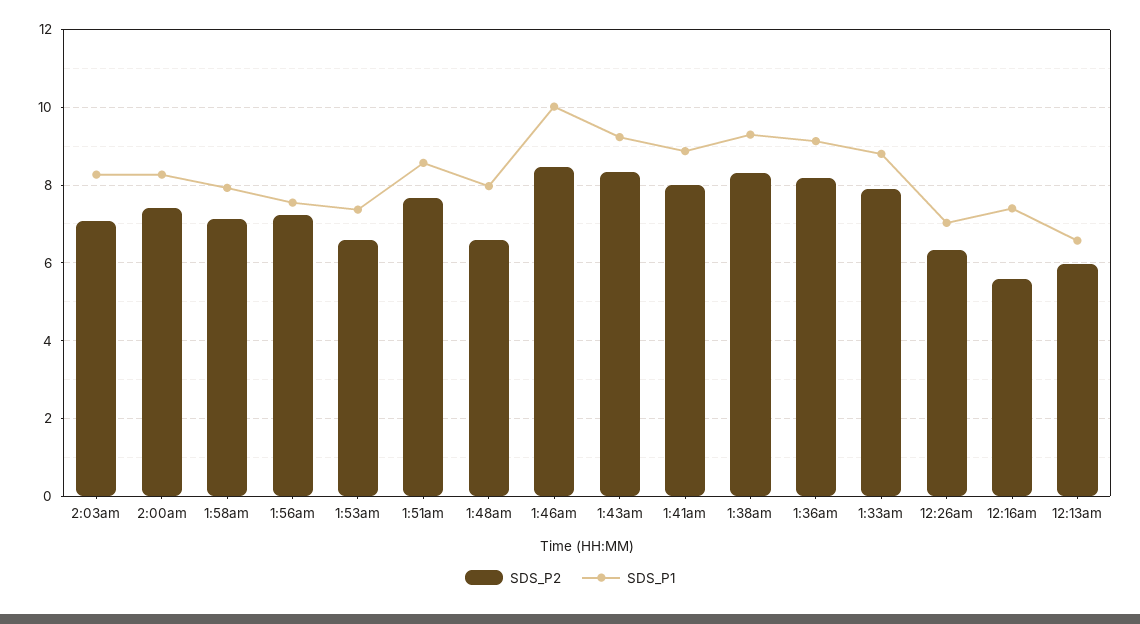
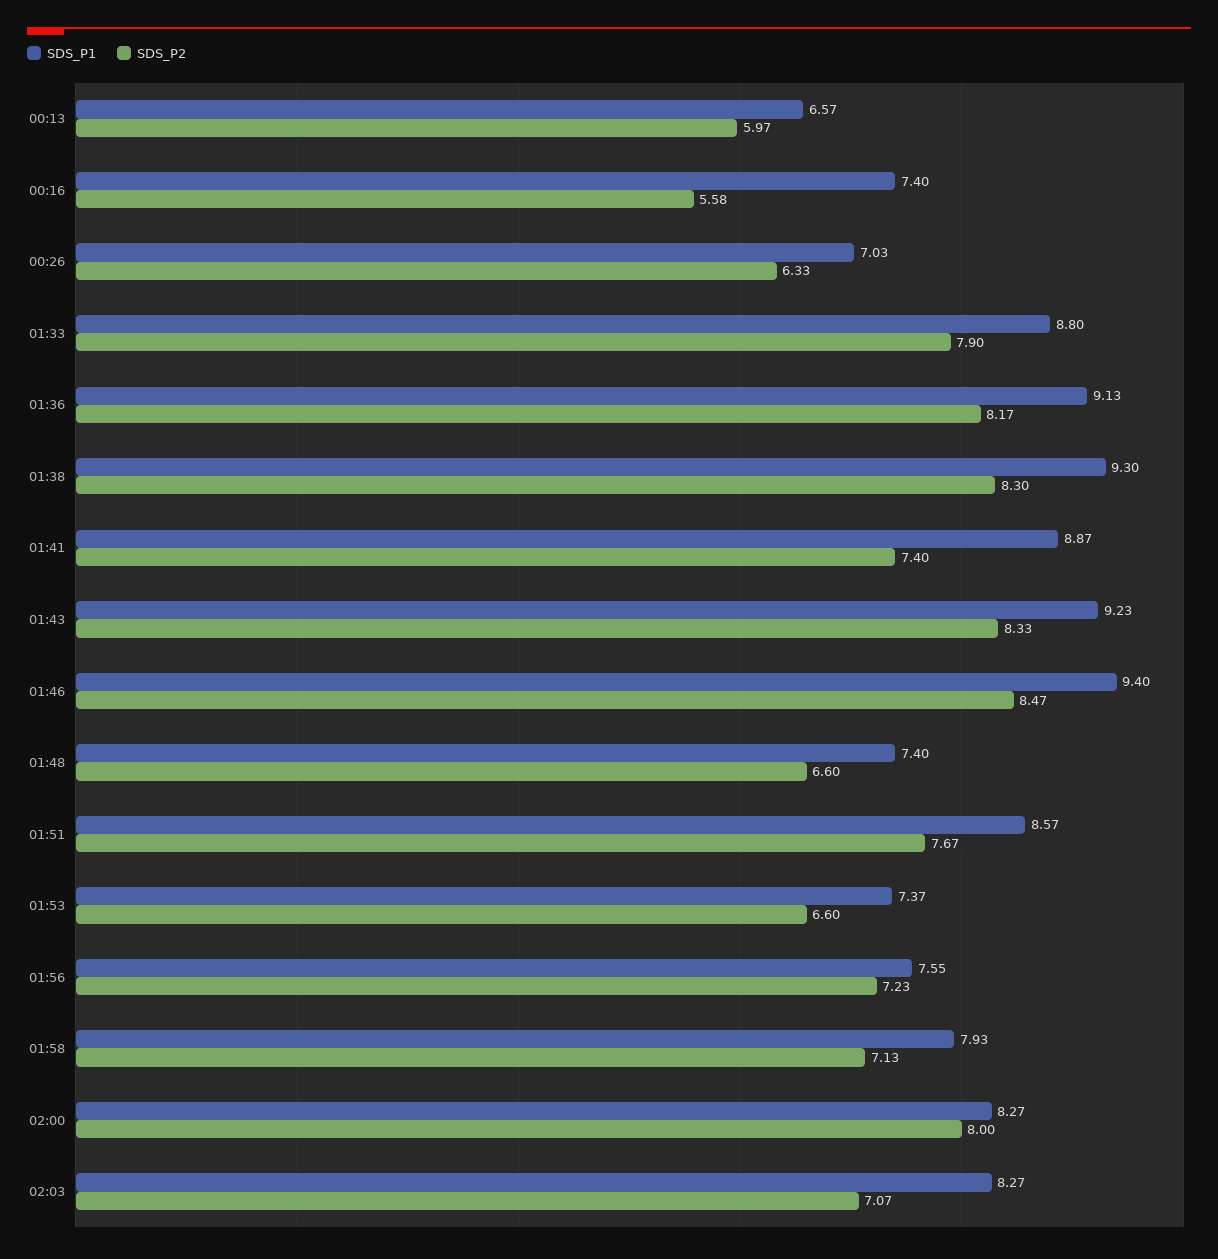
  {
    "SDS_P2": {
      "2:03am": 7.07,
-     "2:00am": 7.4,
+     "2:00am": 8,
      "1:58am": 7.13,
      "1:56am": 7.23,
      "1:53am": 6.6,
      "1:51am": 7.67,
      "1:48am": 6.6,
      "1:46am": 8.47,
      "1:43am": 8.33,
-     "1:41am": 8,
+     "1:41am": 7.4,
      "1:38am": 8.3,
      "1:36am": 8.17,
      "1:33am": 7.9,
      "12:26am": 6.33,
      "12:16am": 5.58,
      "12:13am": 5.97
    },
    "SDS_P1": {
      "2:03am": 8.27,
      "2:00am": 8.27,
      "1:58am": 7.93,
      "1:56am": 7.55,
      "1:53am": 7.37,
      "1:51am": 8.57,
-     "1:48am": 8,
+     "1:48am": 7.4,
-     "1:46am": 10,
+     "1:46am": 9.4,
      "1:43am": 9.23,
      "1:41am": 8.87,
      "1:38am": 9.3,
      "1:36am": 9.13,
      "1:33am": 8.8,
      "12:26am": 7.03,
      "12:16am": 7.4,
      "12:13am": 6.57
    }
  }

